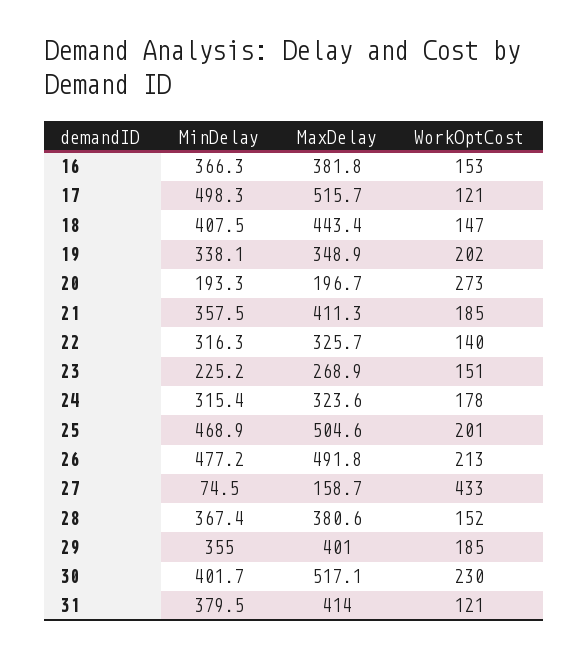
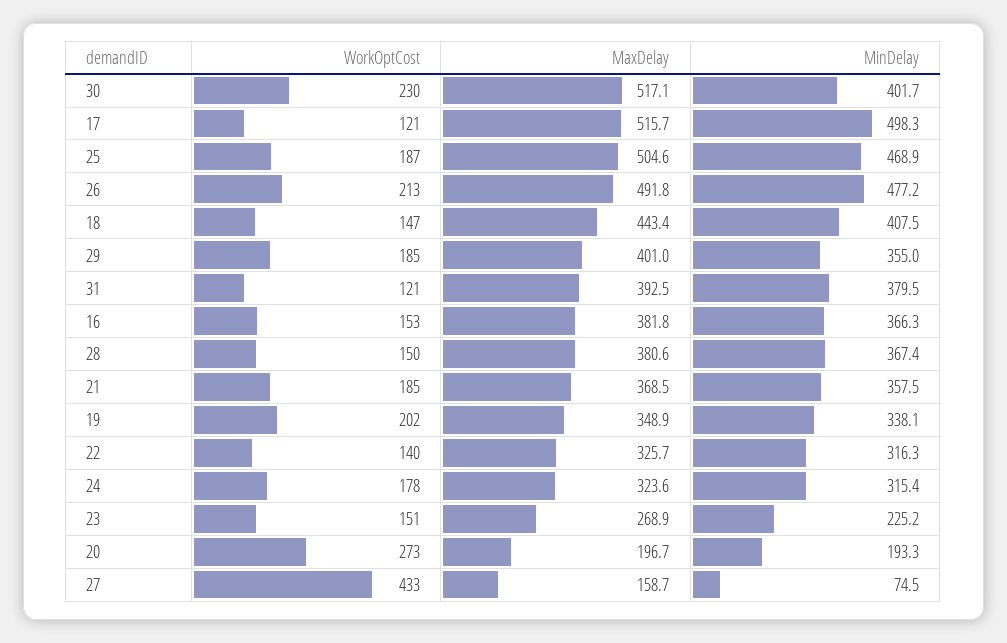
  {
    "MinDelay": {
      "16": 366.3,
      "17": 498.3,
      "18": 407.5,
      "19": 338.1,
      "20": 193.3,
      "21": 357.5,
      "22": 316.3,
      "23": 225.2,
      "24": 315.4,
      "25": 468.9,
      "26": 477.2,
      "27": 74.5,
      "28": 367.4,
      "29": 355,
      "30": 401.7,
      "31": 379.5
    },
    "MaxDelay": {
      "16": 381.8,
      "17": 515.7,
      "18": 443.4,
      "19": 348.9,
      "20": 196.7,
-     "21": 411.3,
+     "21": 368.5,
      "22": 325.7,
      "23": 268.9,
      "24": 323.6,
      "25": 504.6,
      "26": 491.8,
      "27": 158.7,
      "28": 380.6,
      "29": 401,
      "30": 517.1,
-     "31": 414
+     "31": 392.5
    },
    "WorkOptCost": {
      "16": 153,
      "17": 121,
      "18": 147,
      "19": 202,
      "20": 273,
      "21": 185,
      "22": 140,
      "23": 151,
      "24": 178,
-     "25": 201,
+     "25": 187,
      "26": 213,
      "27": 433,
-     "28": 152,
+     "28": 150,
      "29": 185,
      "30": 230,
      "31": 121
    }
  }

